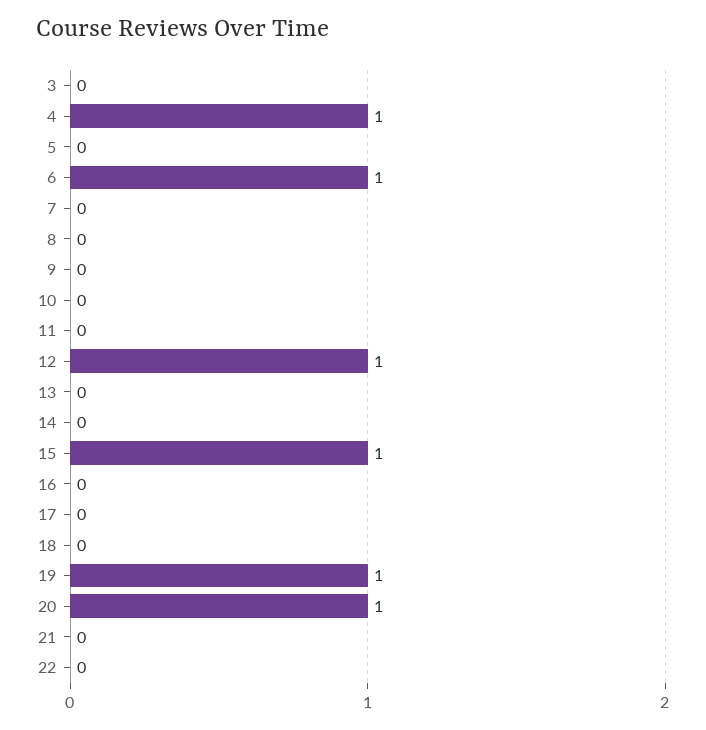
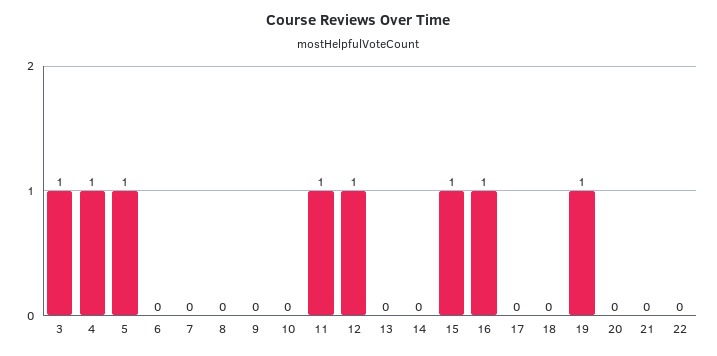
  {
-   "3": 0,
+   "3": 1,
    "4": 1,
-   "5": 0,
+   "5": 1,
-   "6": 1,
+   "6": 0,
    "7": 0,
    "8": 0,
    "9": 0,
    "10": 0,
-   "11": 0,
+   "11": 1,
    "12": 1,
    "13": 0,
    "14": 0,
    "15": 1,
-   "16": 0,
+   "16": 1,
    "17": 0,
    "18": 0,
    "19": 1,
-   "20": 1,
+   "20": 0,
    "21": 0,
    "22": 0
  }

